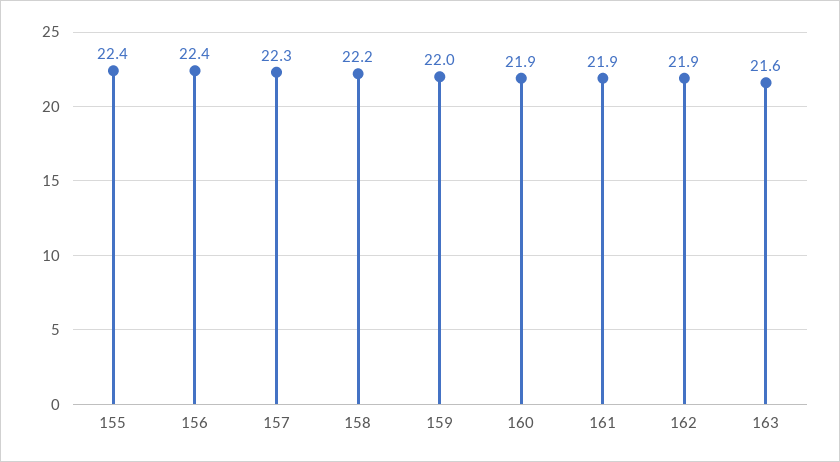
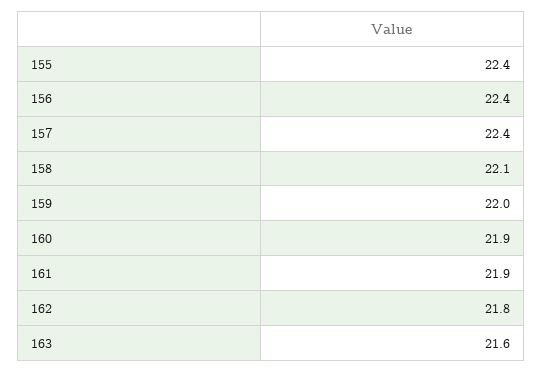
  {
    "155": 22.4,
    "156": 22.4,
-   "157": 22.3,
+   "157": 22.4,
-   "158": 22.2,
+   "158": 22.1,
    "159": 22,
    "160": 21.9,
    "161": 21.9,
-   "162": 21.9,
+   "162": 21.8,
    "163": 21.6
  }

